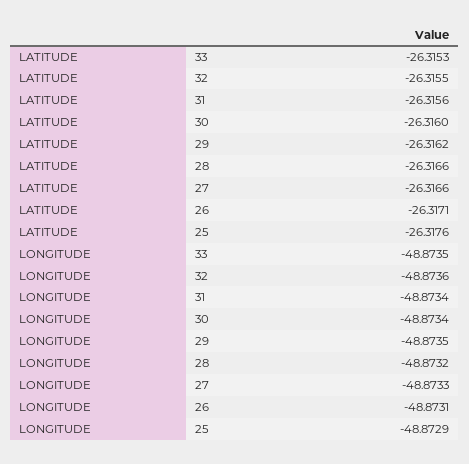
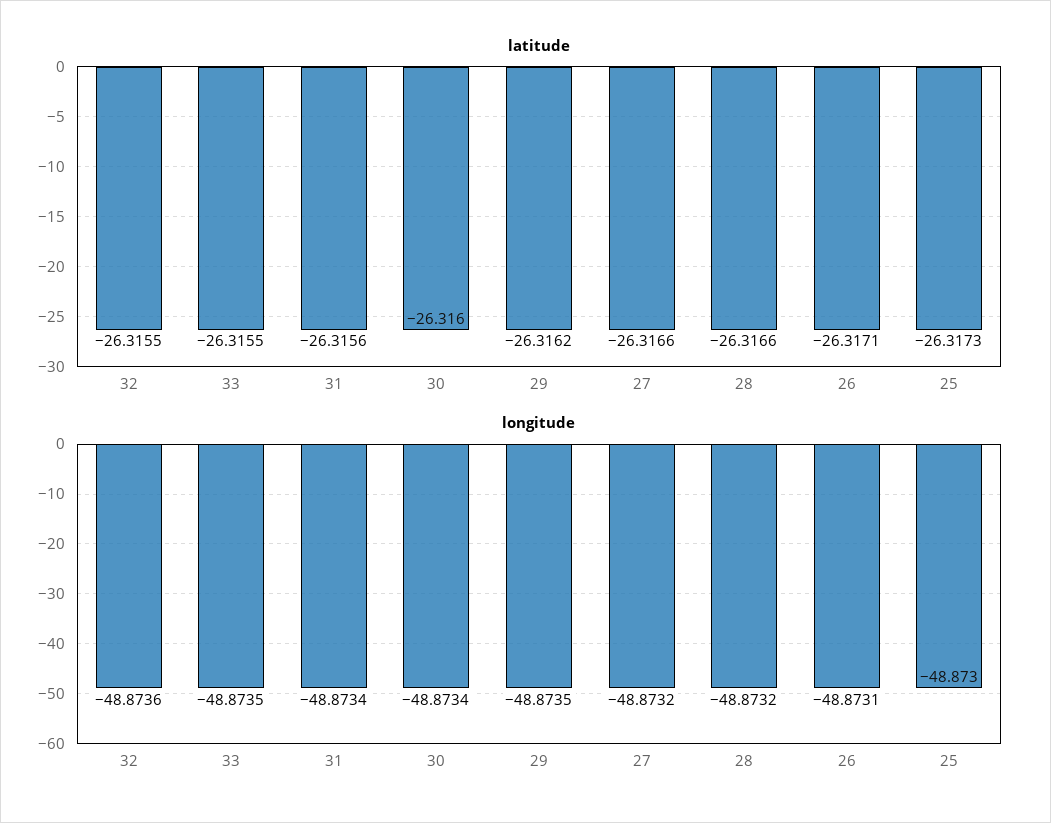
  {
    "LATITUDE": {
-     "33": -26.3153,
+     "33": -26.3155,
      "32": -26.3155,
      "31": -26.3156,
      "30": -26.316,
      "29": -26.3162,
      "28": -26.3166,
      "27": -26.3166,
      "26": -26.3171,
-     "25": -26.3176
+     "25": -26.3173
    },
    "LONGITUDE": {
      "33": -48.8735,
      "32": -48.8736,
      "31": -48.8734,
      "30": -48.8734,
      "29": -48.8735,
      "28": -48.8732,
-     "27": -48.8733,
+     "27": -48.8732,
      "26": -48.8731,
-     "25": -48.8729
+     "25": -48.873
    }
  }

